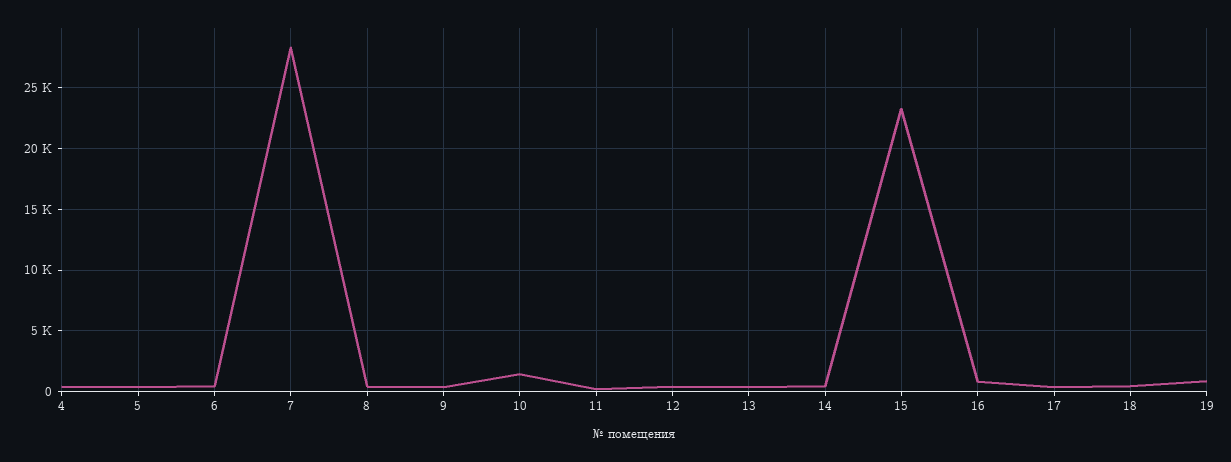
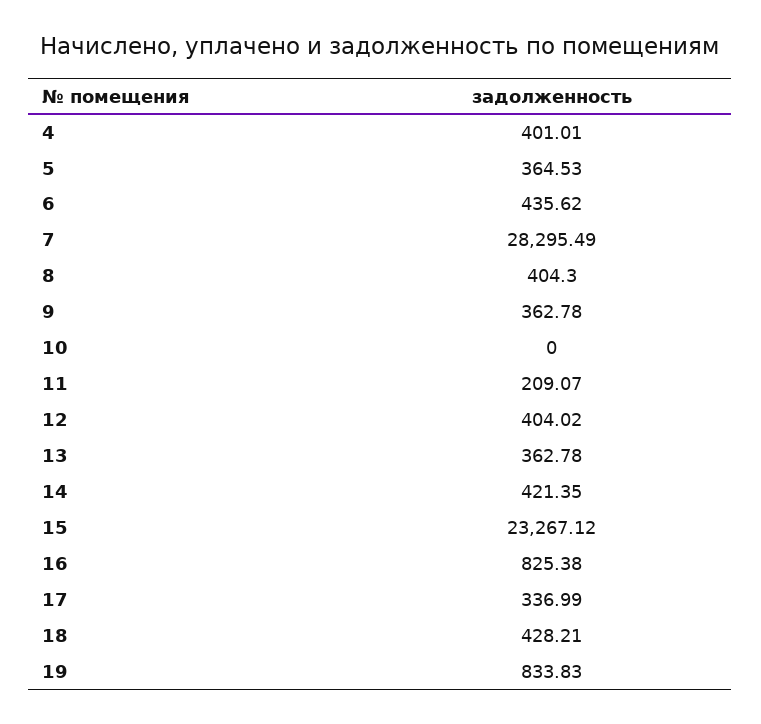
  {
    "4": 401.01,
    "5": 364.53,
    "6": 435.62,
    "7": 28295.49,
    "8": 404.3,
    "9": 362.78,
-   "10": 1500,
+   "10": 0,
    "11": 209.07,
    "12": 404.02,
    "13": 362.78,
    "14": 421.35,
    "15": 23267.12,
    "16": 825.38,
    "17": 336.99,
    "18": 428.21,
    "19": 833.83
  }

